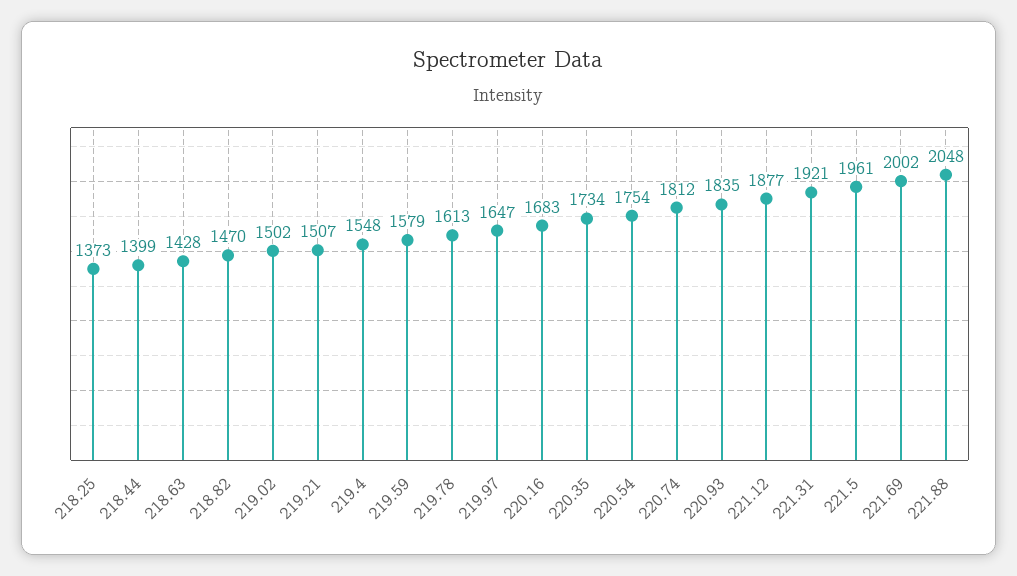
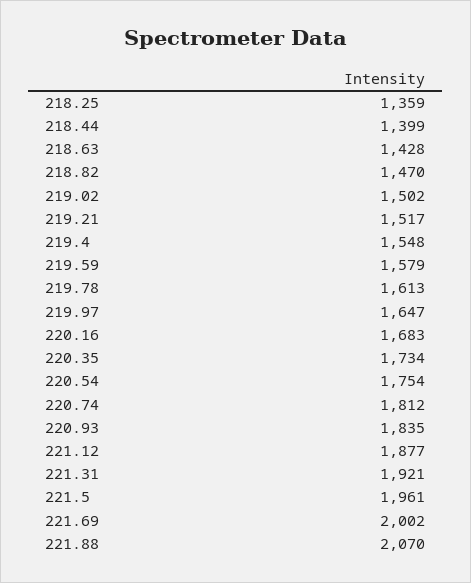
  {
-   "218.25": 1373,
+   "218.25": 1359,
    "218.44": 1399,
    "218.63": 1428,
    "218.82": 1470,
    "219.02": 1502,
-   "219.21": 1507,
+   "219.21": 1517,
    "219.4": 1548,
    "219.59": 1579,
    "219.78": 1613,
    "219.97": 1647,
    "220.16": 1683,
    "220.35": 1734,
    "220.54": 1754,
    "220.74": 1812,
    "220.93": 1835,
    "221.12": 1877,
    "221.31": 1921,
    "221.5": 1961,
    "221.69": 2002,
-   "221.88": 2048
+   "221.88": 2070
  }

